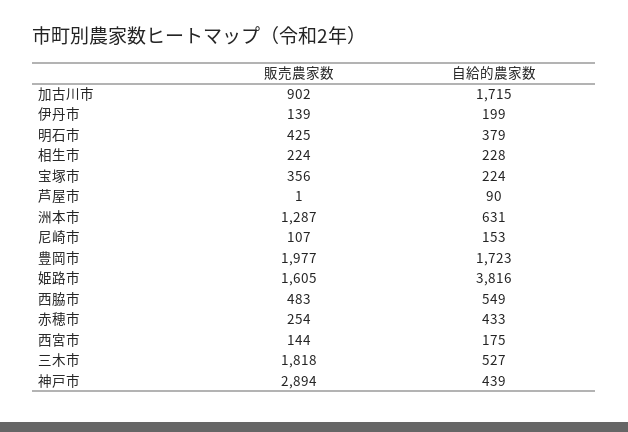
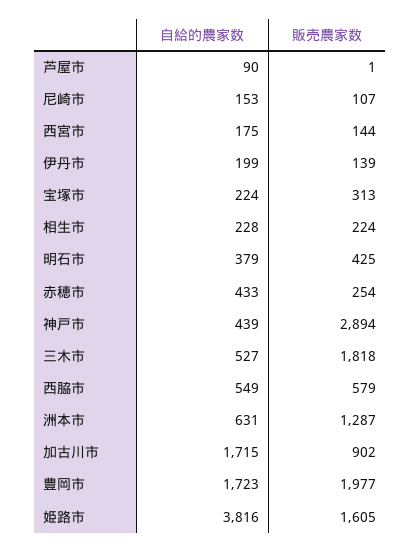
  {
    "販売農家数": {
      "加古川市": 902,
      "伊丹市": 139,
      "明石市": 425,
      "相生市": 224,
-     "宝塚市": 356,
+     "宝塚市": 313,
      "芦屋市": 1,
      "洲本市": 1287,
      "尼崎市": 107,
      "豊岡市": 1977,
      "姫路市": 1605,
-     "西脇市": 483,
+     "西脇市": 579,
      "赤穂市": 254,
      "西宮市": 144,
      "三木市": 1818,
      "神戸市": 2894
    },
    "自給的農家数": {
      "加古川市": 1715,
      "伊丹市": 199,
      "明石市": 379,
      "相生市": 228,
      "宝塚市": 224,
      "芦屋市": 90,
      "洲本市": 631,
      "尼崎市": 153,
      "豊岡市": 1723,
      "姫路市": 3816,
      "西脇市": 549,
      "赤穂市": 433,
      "西宮市": 175,
      "三木市": 527,
      "神戸市": 439
    }
  }

